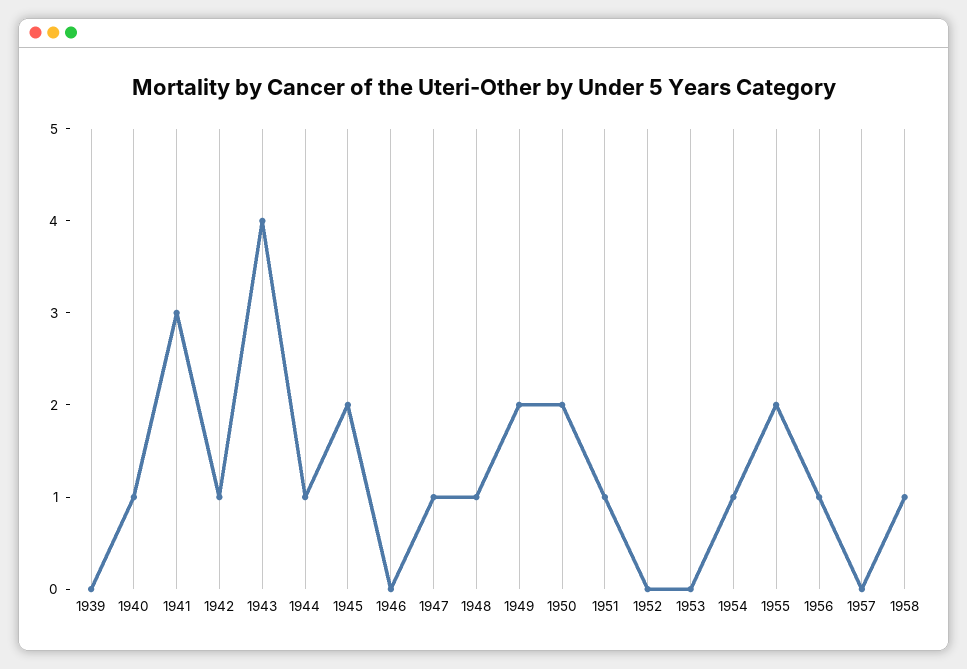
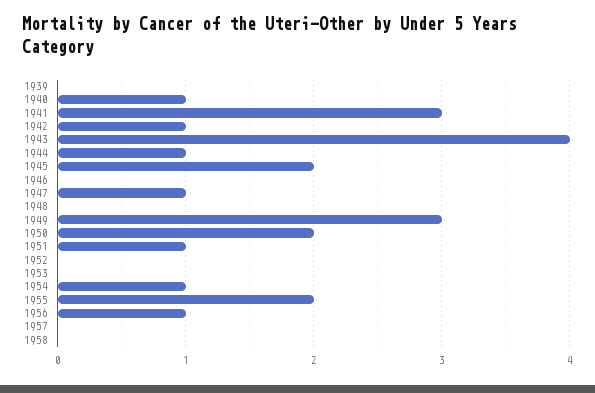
  {
    "1939": 0,
    "1940": 1,
    "1941": 3,
    "1942": 1,
    "1943": 4,
    "1944": 1,
    "1945": 2,
    "1946": 0,
    "1947": 1,
-   "1948": 1,
+   "1948": 0,
-   "1949": 2,
+   "1949": 3,
    "1950": 2,
    "1951": 1,
    "1952": 0,
    "1953": 0,
    "1954": 1,
    "1955": 2,
    "1956": 1,
    "1957": 0,
-   "1958": 1
+   "1958": 0
  }

